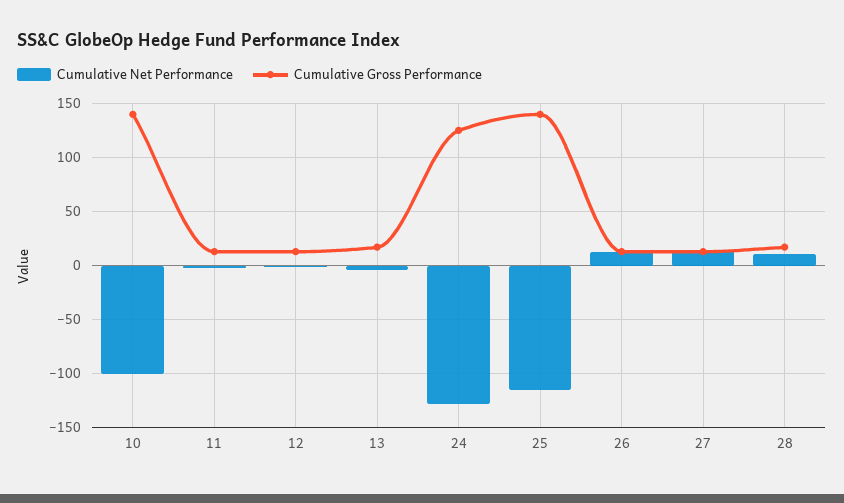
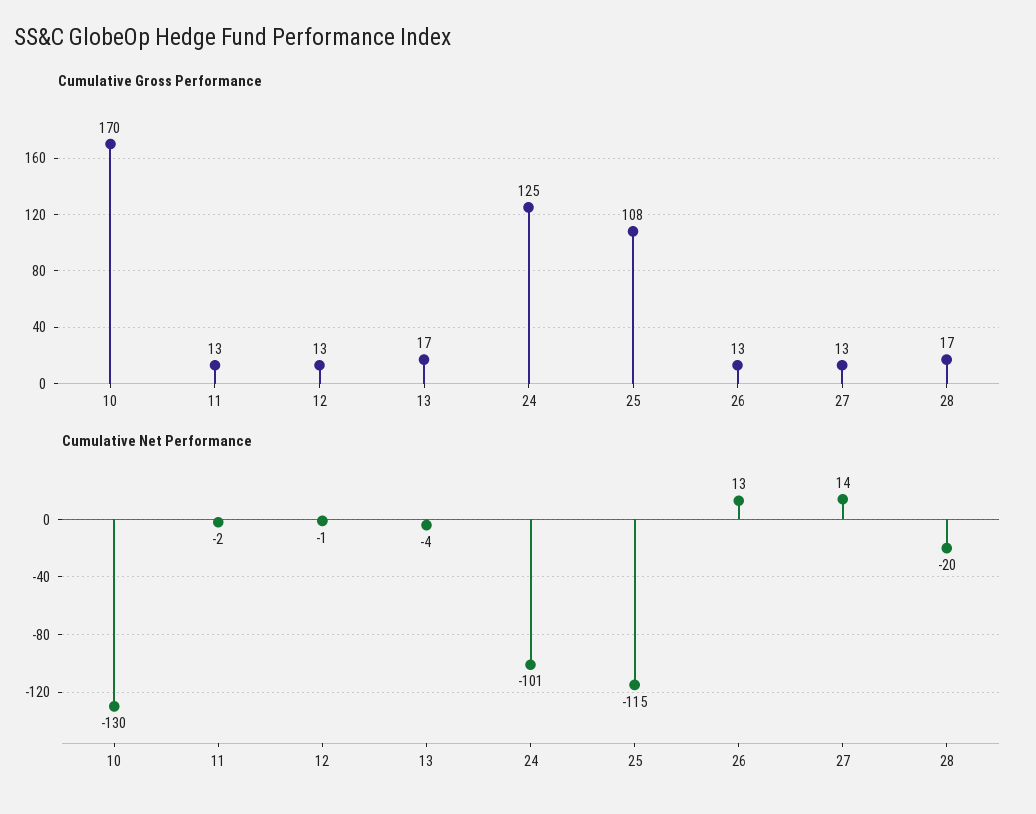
  {
    "Cumulative Net Performance": {
-     "10": -100,
+     "10": -130,
      "11": -2,
      "12": -1,
      "13": -4,
-     "24": -130,
+     "24": -101,
      "25": -115,
      "26": 13,
      "27": 14,
-     "28": 10
+     "28": -20
    },
    "Cumulative Gross Performance": {
-     "10": 140,
+     "10": 170,
      "11": 13,
      "12": 13,
      "13": 17,
      "24": 125,
-     "25": 140,
+     "25": 108,
      "26": 13,
      "27": 13,
      "28": 17
    }
  }

